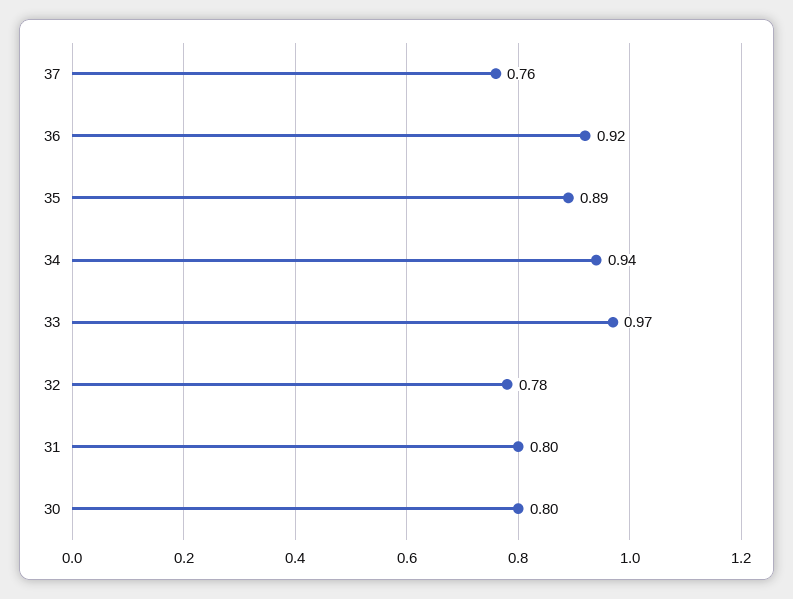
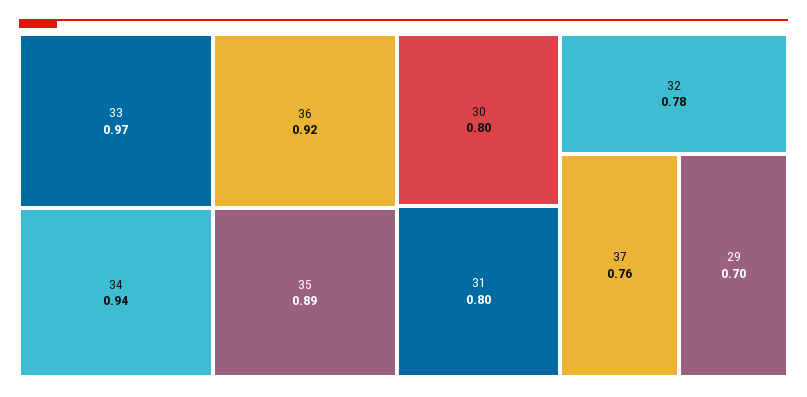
  {
    "37": 0.76,
    "36": 0.92,
    "35": 0.89,
    "34": 0.94,
    "33": 0.97,
    "32": 0.78,
    "31": 0.8,
-   "30": 0.8
+   "30": 0.8,
+   "29": 0.7
  }

